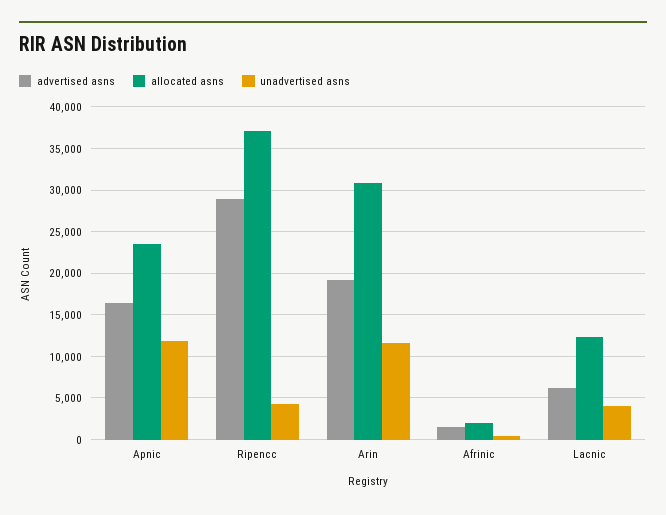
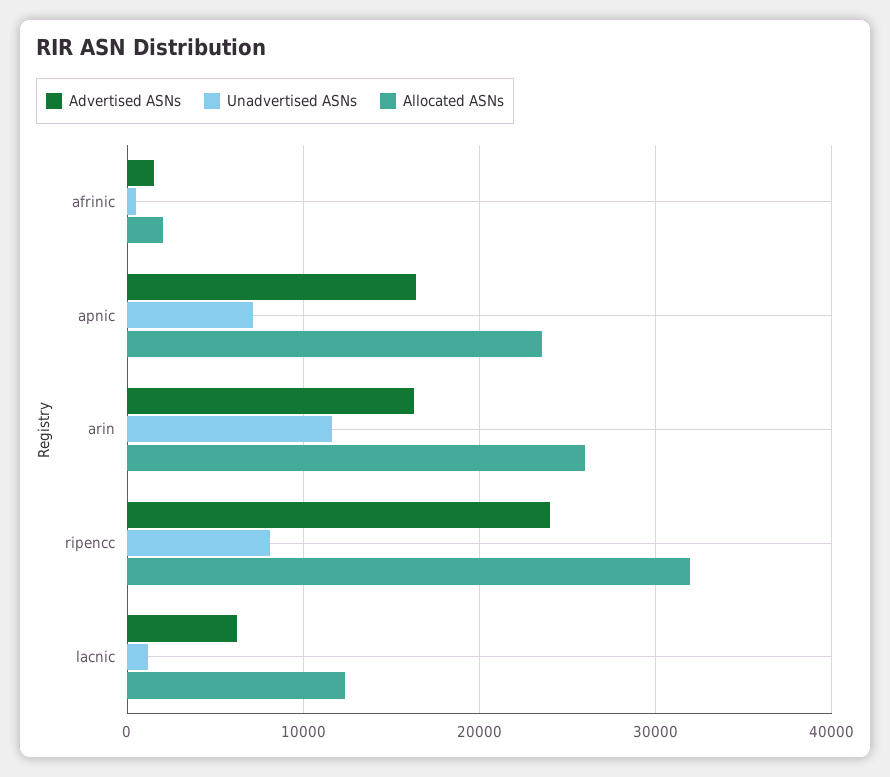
  {
    "advertised asns": {
      "Apnic": 16000,
-     "Ripencc": 29000,
+     "Ripencc": 24000,
-     "Arin": 19000,
+     "Arin": 16000,
      "Afrinic": 2000,
      "Lacnic": 6000
    },
    "allocated asns": {
      "Apnic": 24000,
-     "Ripencc": 37000,
+     "Ripencc": 32000,
-     "Arin": 31000,
+     "Arin": 26000,
      "Afrinic": 2000,
      "Lacnic": 12000
    },
    "unadvertised asns": {
-     "Apnic": 12000,
+     "Apnic": 7000,
-     "Ripencc": 4000,
+     "Ripencc": 8000,
      "Arin": 12000,
      "Afrinic": 0,
-     "Lacnic": 4000
+     "Lacnic": 1000
    }
  }

